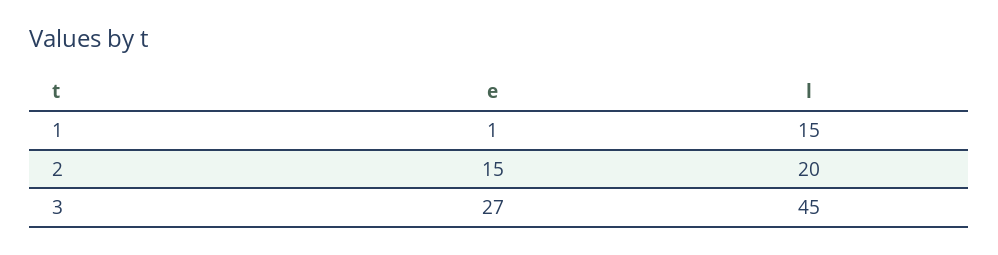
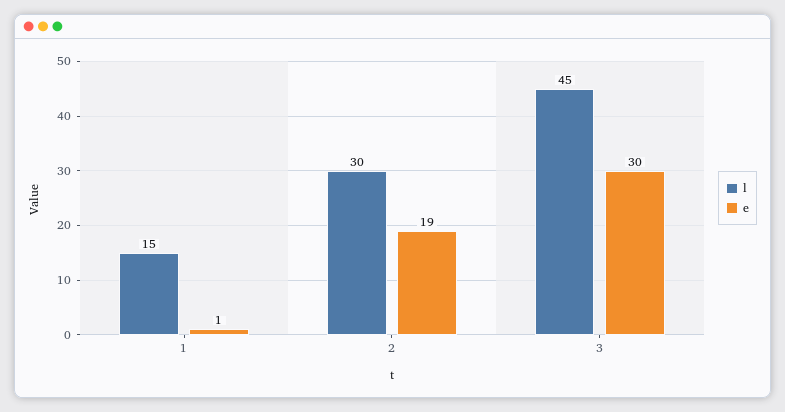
  {
    "e": {
      "1": 1,
-     "2": 15,
+     "2": 19,
-     "3": 27
+     "3": 30
    },
    "l": {
      "1": 15,
-     "2": 20,
+     "2": 30,
      "3": 45
    }
  }

